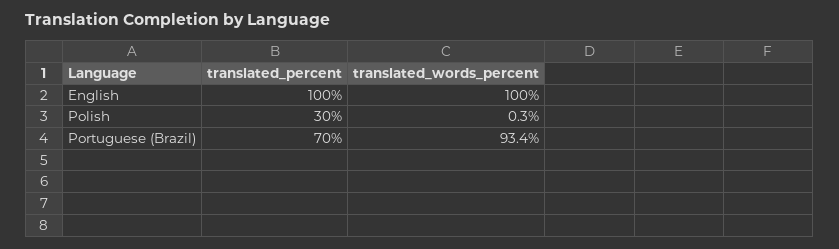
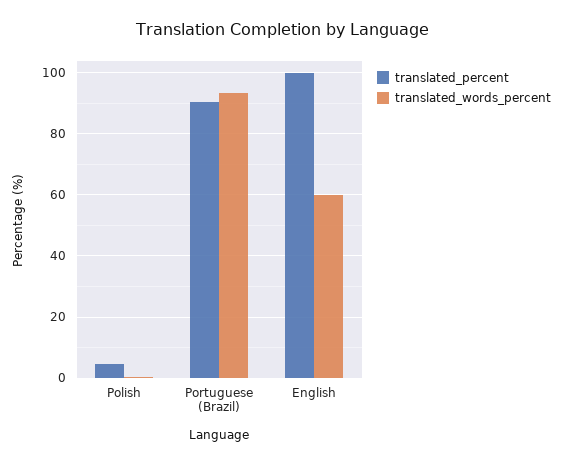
  {
    "translated_percent": {
      "English": 100,
-     "Polish": 30,
+     "Polish": 4,
-     "Portuguese (Brazil)": 70
+     "Portuguese (Brazil)": 90
    },
    "translated_words_percent": {
-     "English": 100,
+     "English": 60,
      "Polish": 0.3,
      "Portuguese (Brazil)": 93.4
    }
  }

